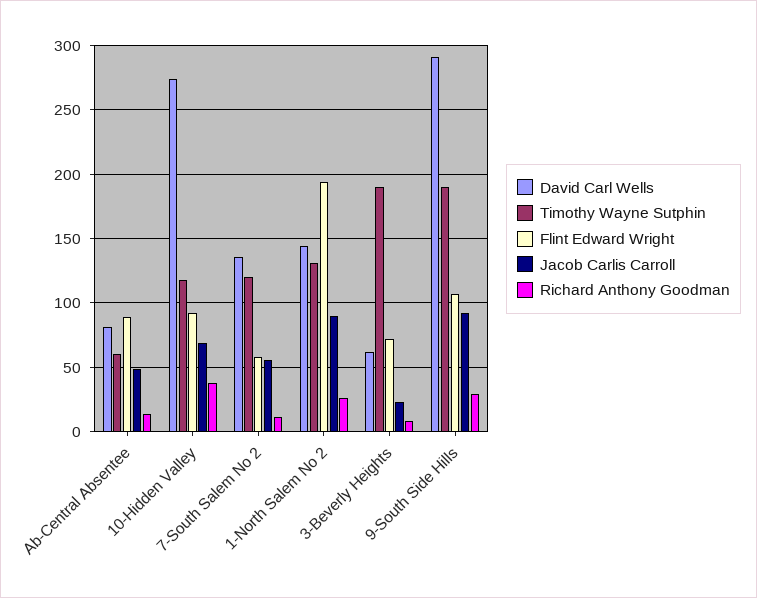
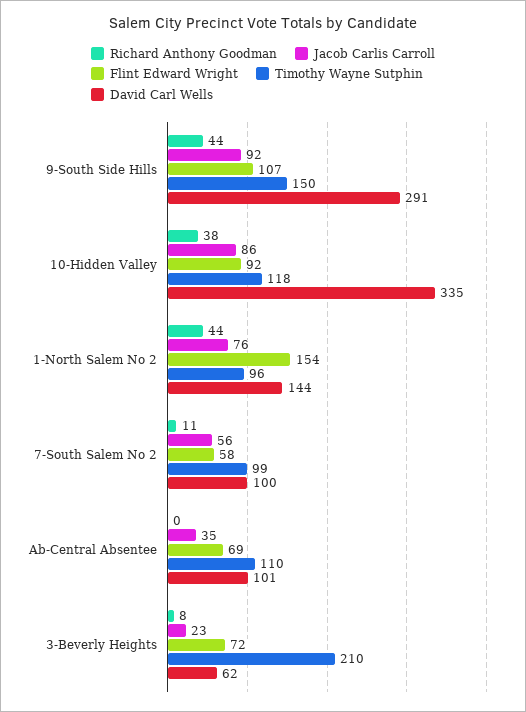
  {
    "David Carl Wells": {
-     "Ab-Central Absentee": 80,
+     "Ab-Central Absentee": 101,
-     "10-Hidden Valley": 275,
+     "10-Hidden Valley": 335,
-     "7-South Salem No 2": 135,
+     "7-South Salem No 2": 100,
      "1-North Salem No 2": 144,
      "3-Beverly Heights": 62,
      "9-South Side Hills": 291
    },
    "Timothy Wayne Sutphin": {
-     "Ab-Central Absentee": 60,
+     "Ab-Central Absentee": 110,
      "10-Hidden Valley": 118,
-     "7-South Salem No 2": 120,
+     "7-South Salem No 2": 99,
-     "1-North Salem No 2": 130,
+     "1-North Salem No 2": 96,
-     "3-Beverly Heights": 190,
+     "3-Beverly Heights": 210,
-     "9-South Side Hills": 190
+     "9-South Side Hills": 150
    },
    "Flint Edward Wright": {
-     "Ab-Central Absentee": 90,
+     "Ab-Central Absentee": 69,
      "10-Hidden Valley": 92,
      "7-South Salem No 2": 58,
-     "1-North Salem No 2": 195,
+     "1-North Salem No 2": 154,
      "3-Beverly Heights": 72,
      "9-South Side Hills": 107
    },
    "Jacob Carlis Carroll": {
-     "Ab-Central Absentee": 50,
+     "Ab-Central Absentee": 35,
-     "10-Hidden Valley": 70,
+     "10-Hidden Valley": 86,
      "7-South Salem No 2": 56,
-     "1-North Salem No 2": 90,
+     "1-North Salem No 2": 76,
      "3-Beverly Heights": 23,
      "9-South Side Hills": 92
    },
    "Richard Anthony Goodman": {
-     "Ab-Central Absentee": 15,
+     "Ab-Central Absentee": 0,
      "10-Hidden Valley": 38,
      "7-South Salem No 2": 11,
-     "1-North Salem No 2": 25,
+     "1-North Salem No 2": 44,
      "3-Beverly Heights": 8,
-     "9-South Side Hills": 30
+     "9-South Side Hills": 44
    }
  }

